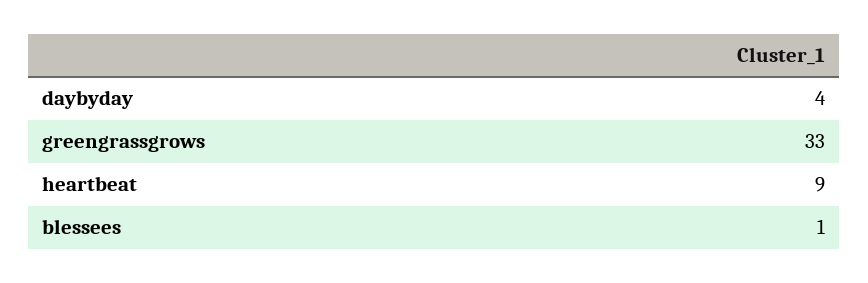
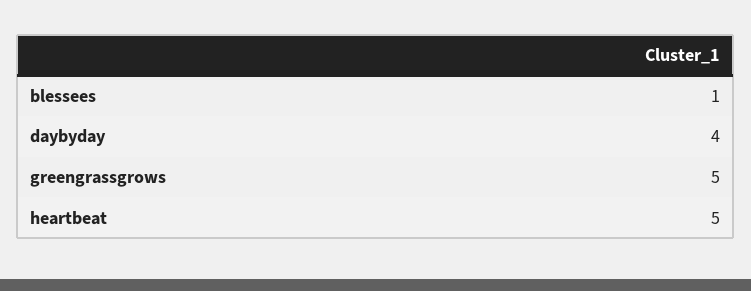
  {
    "daybyday": 4,
-   "greengrassgrows": 33,
+   "greengrassgrows": 5,
-   "heartbeat": 9,
+   "heartbeat": 5,
    "blessees": 1
  }

